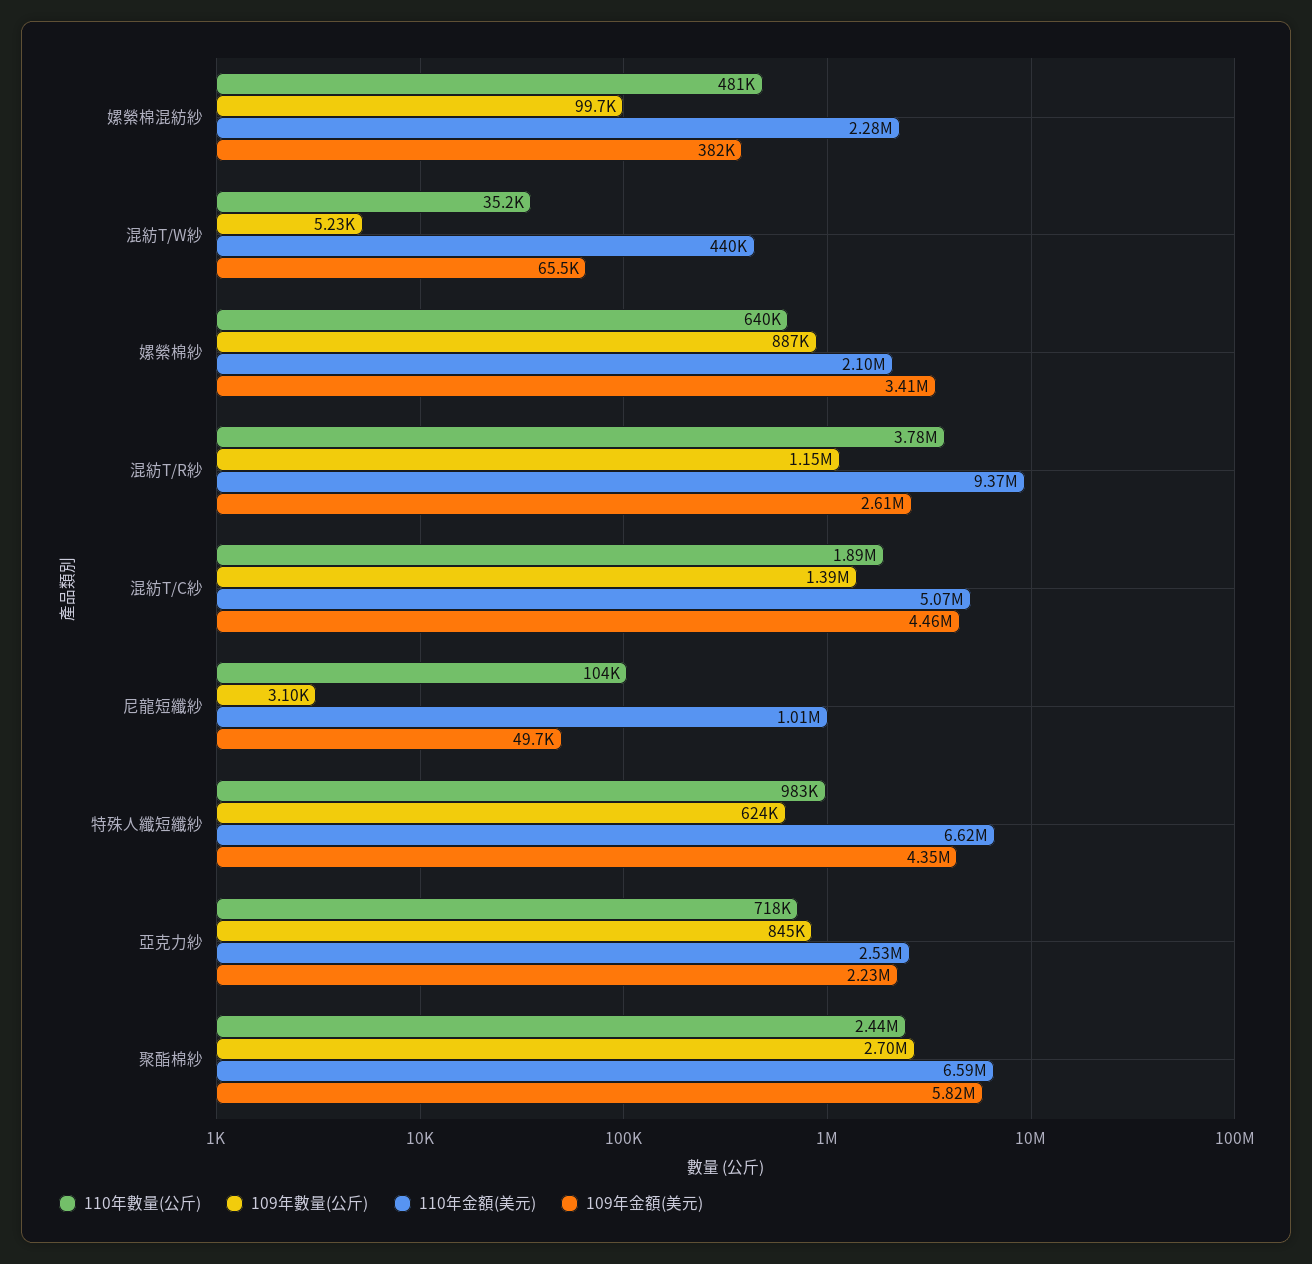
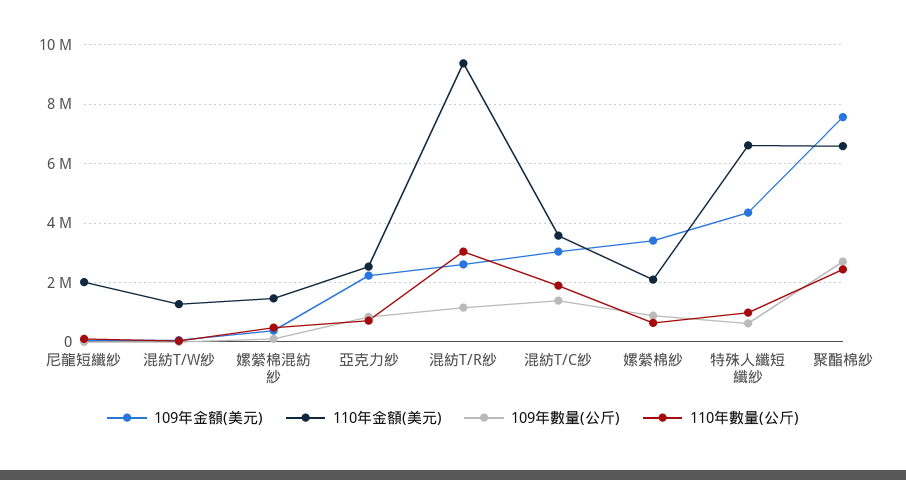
  {
    "110年數量(公斤)": {
      "嫘縈棉混紡紗": 481000,
      "混紡T/W紗": 35200,
      "嫘縈棉紗": 640000,
-     "混紡T/R紗": 3780000,
+     "混紡T/R紗": 3000000,
      "混紡T/C紗": 1890000,
      "尼龍短纖紗": 104000,
      "特殊人纖短纖紗": 983000,
      "亞克力紗": 718000,
      "聚酯棉紗": 2440000
    },
    "109年數量(公斤)": {
      "嫘縈棉混紡紗": 99700,
      "混紡T/W紗": 5230,
      "嫘縈棉紗": 887000,
      "混紡T/R紗": 1150000,
      "混紡T/C紗": 1390000,
      "尼龍短纖紗": 3100,
      "特殊人纖短纖紗": 624000,
      "亞克力紗": 845000,
      "聚酯棉紗": 2700000
    },
    "110年金額(美元)": {
-     "嫘縈棉混紡紗": 2280000,
+     "嫘縈棉混紡紗": 1500000,
-     "混紡T/W紗": 440000,
+     "混紡T/W紗": 1250000,
      "嫘縈棉紗": 2100000,
      "混紡T/R紗": 9370000,
-     "混紡T/C紗": 5070000,
+     "混紡T/C紗": 3500000,
-     "尼龍短纖紗": 1010000,
+     "尼龍短纖紗": 2000000,
      "特殊人纖短纖紗": 6620000,
      "亞克力紗": 2530000,
      "聚酯棉紗": 6590000
    },
    "109年金額(美元)": {
      "嫘縈棉混紡紗": 382000,
      "混紡T/W紗": 65500,
      "嫘縈棉紗": 3410000,
      "混紡T/R紗": 2610000,
-     "混紡T/C紗": 4460000,
+     "混紡T/C紗": 3000000,
      "尼龍短纖紗": 49700,
      "特殊人纖短纖紗": 4350000,
      "亞克力紗": 2230000,
-     "聚酯棉紗": 5820000
+     "聚酯棉紗": 7500000
    }
  }

